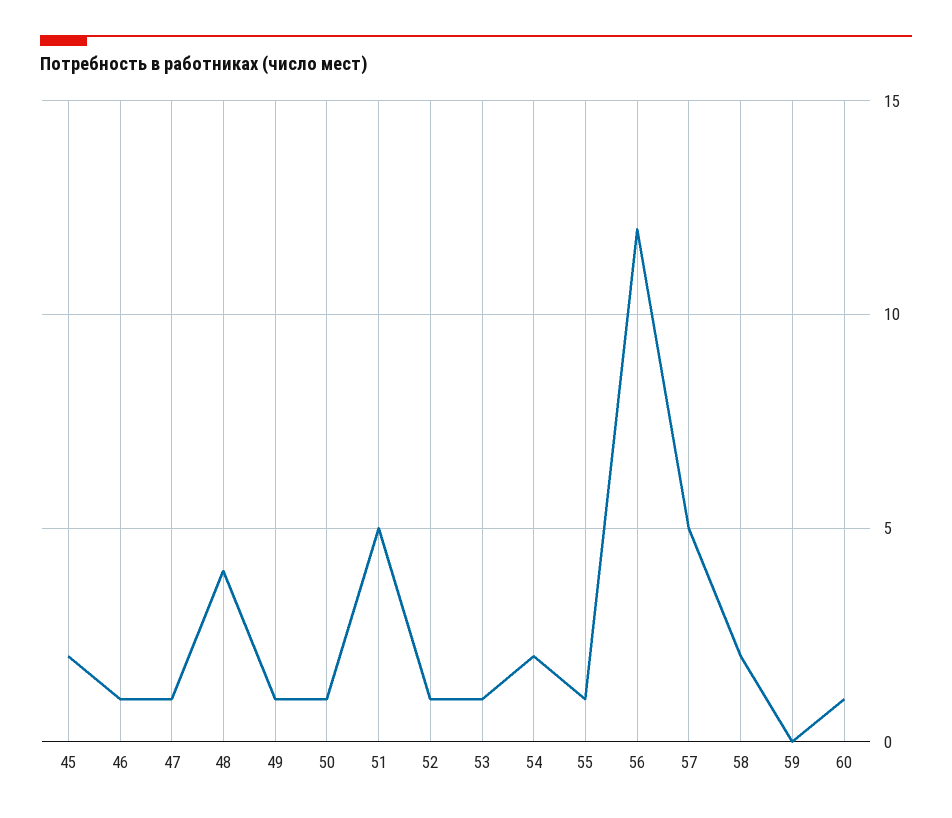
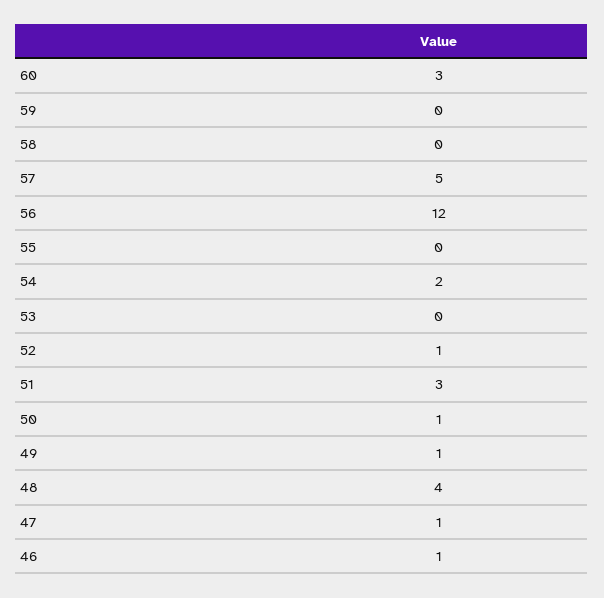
  {
-   "45": 2,
    "46": 1,
    "47": 1,
    "48": 4,
    "49": 1,
    "50": 1,
-   "51": 5,
+   "51": 3,
    "52": 1,
-   "53": 1,
+   "53": 0,
    "54": 2,
-   "55": 1,
+   "55": 0,
    "56": 12,
    "57": 5,
-   "58": 2,
+   "58": 0,
    "59": 0,
-   "60": 1
+   "60": 3
  }

